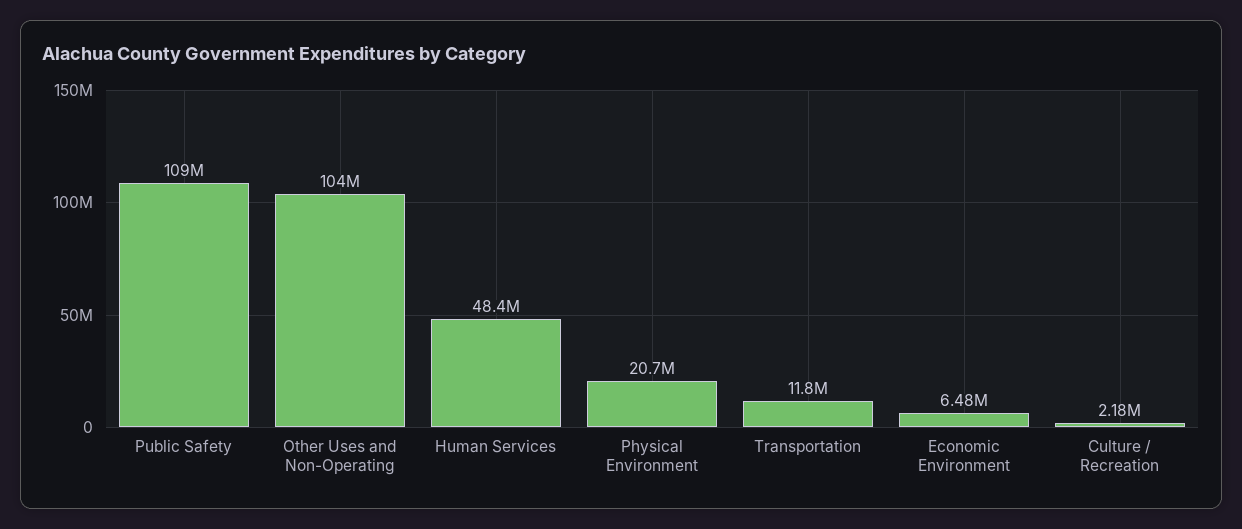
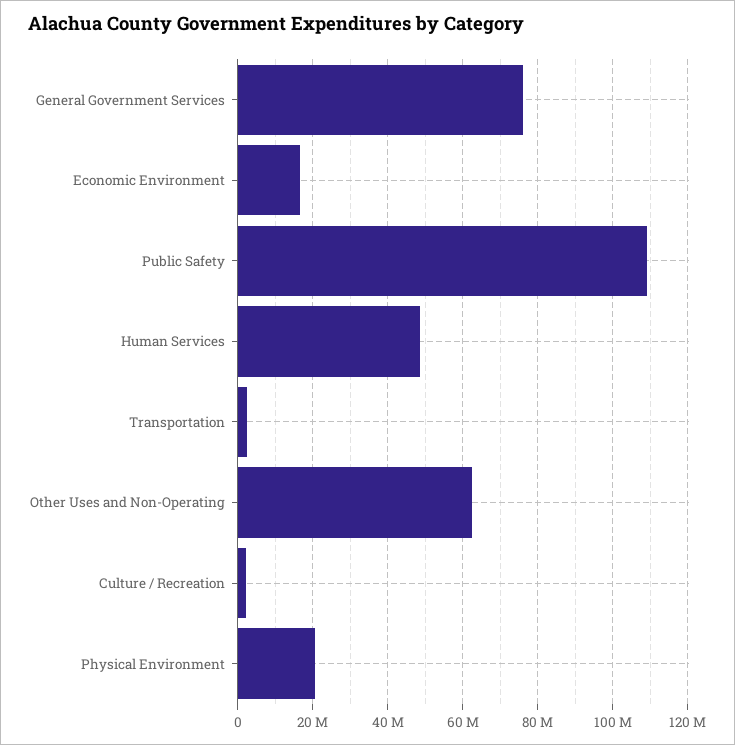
  {
    "Public Safety": 109000000,
-   "Other Uses and Non-Operating": 104000000,
+   "Other Uses and Non-Operating": 62000000,
    "Human Services": 48400000,
    "Physical Environment": 20700000,
-   "Transportation": 11800000,
+   "Transportation": 2000000,
-   "Economic Environment": 6480000,
+   "Economic Environment": 16000000,
-   "Culture / Recreation": 2180000
+   "Culture / Recreation": 2180000,
+   "General Government Services": 76000000
  }

